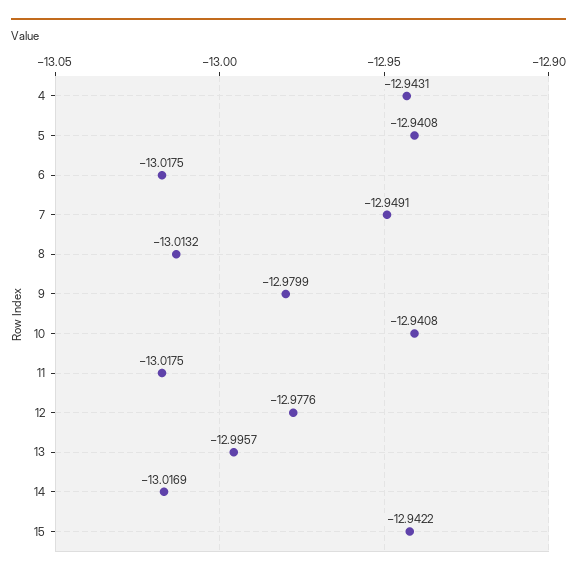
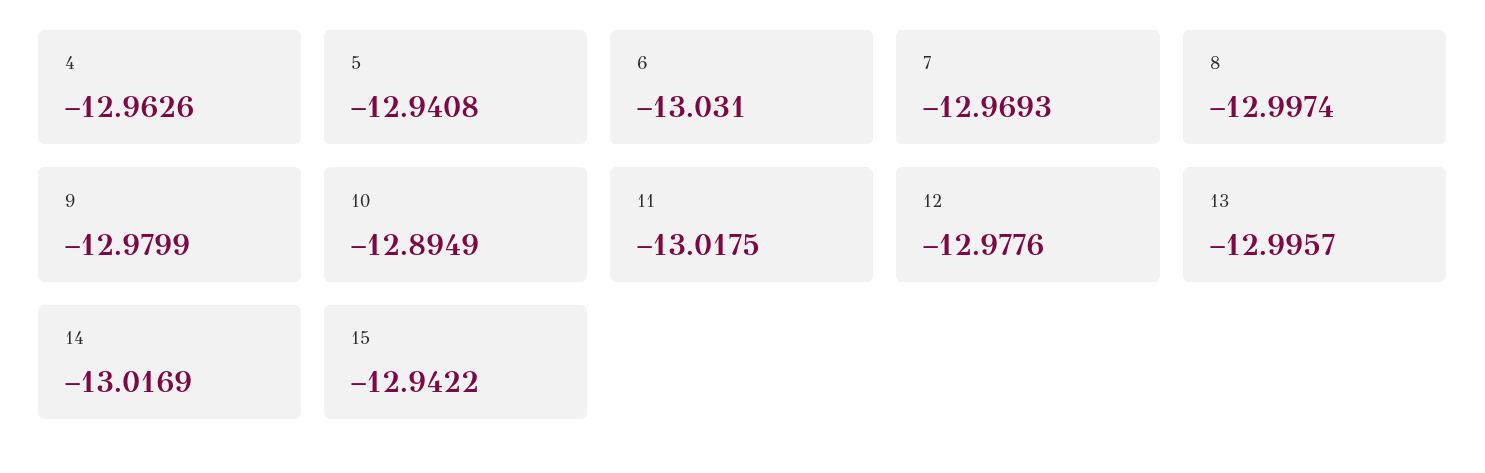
  {
-   "4": -12.9431,
+   "4": -12.9626,
    "5": -12.9408,
-   "6": -13.0175,
+   "6": -13.031,
-   "7": -12.9491,
+   "7": -12.9693,
-   "8": -13.0132,
+   "8": -12.9974,
    "9": -12.9799,
-   "10": -12.9408,
+   "10": -12.8949,
    "11": -13.0175,
    "12": -12.9776,
    "13": -12.9957,
    "14": -13.0169,
    "15": -12.9422
  }

